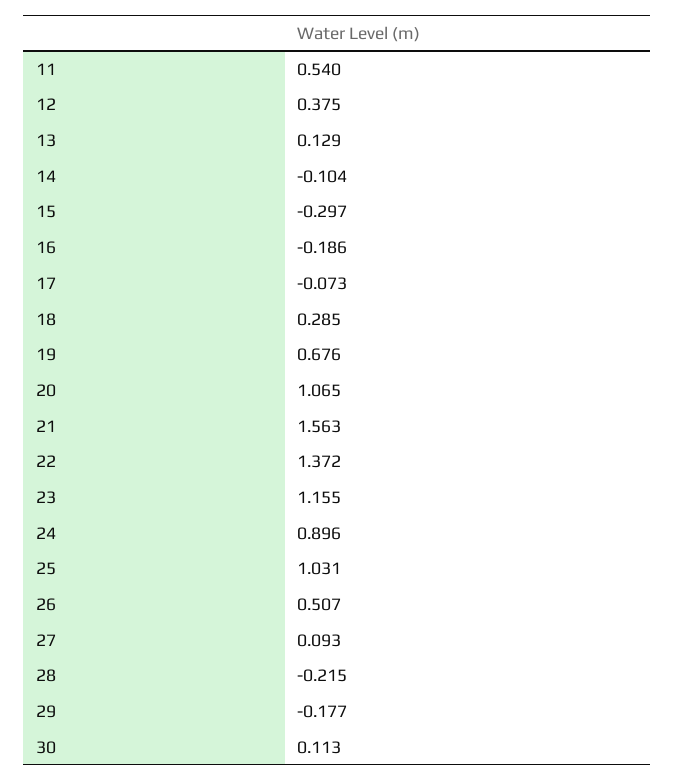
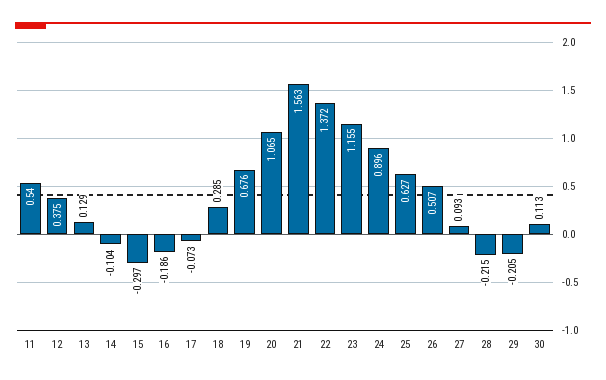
  {
    "11": 0.54,
    "12": 0.375,
    "13": 0.129,
    "14": -0.104,
    "15": -0.297,
    "16": -0.186,
    "17": -0.073,
    "18": 0.285,
    "19": 0.676,
    "20": 1.065,
    "21": 1.563,
    "22": 1.372,
    "23": 1.155,
    "24": 0.896,
-   "25": 1.031,
+   "25": 0.627,
    "26": 0.507,
    "27": 0.093,
    "28": -0.215,
-   "29": -0.177,
+   "29": -0.205,
    "30": 0.113
  }

